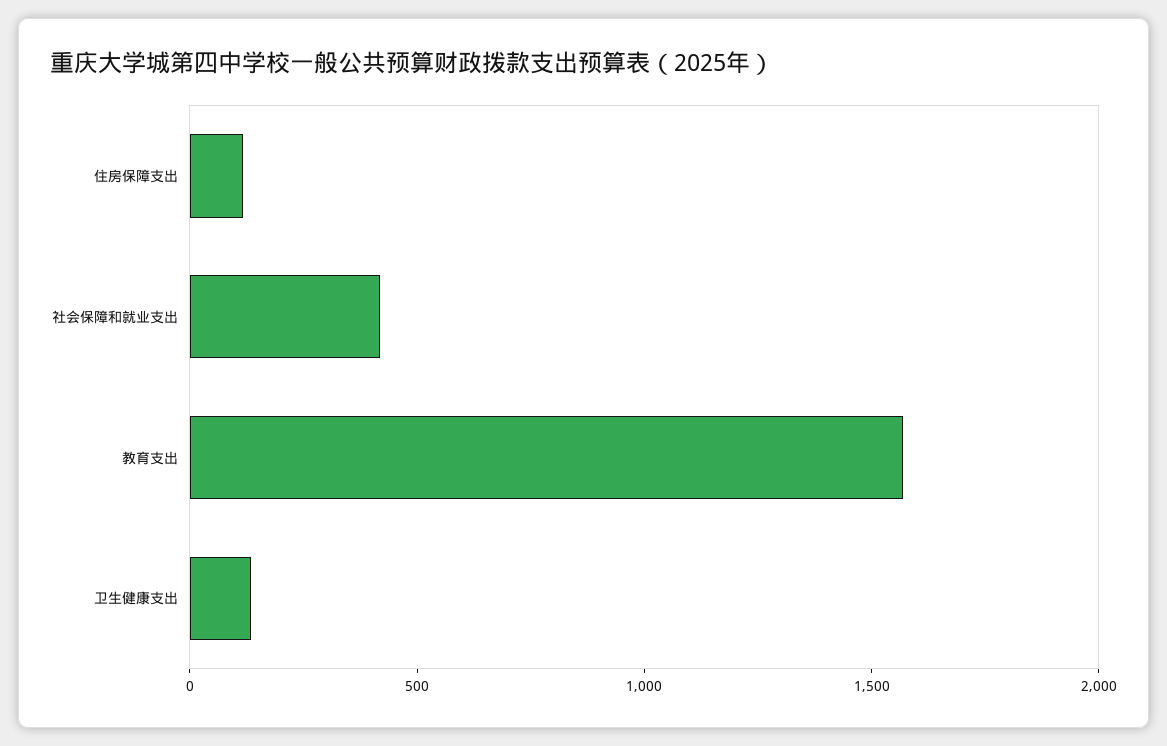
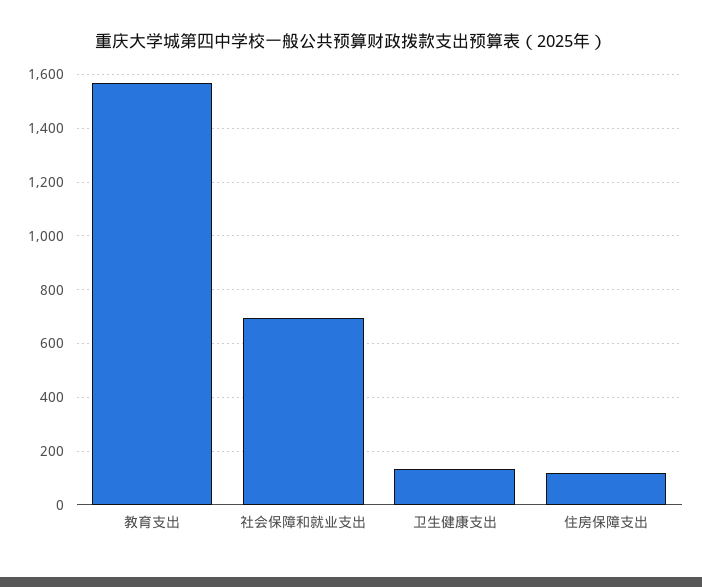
  {
    "住房保障支出": 125,
-   "社会保障和就业支出": 400,
+   "社会保障和就业支出": 700,
    "教育支出": 1575,
    "卫生健康支出": 125
  }

